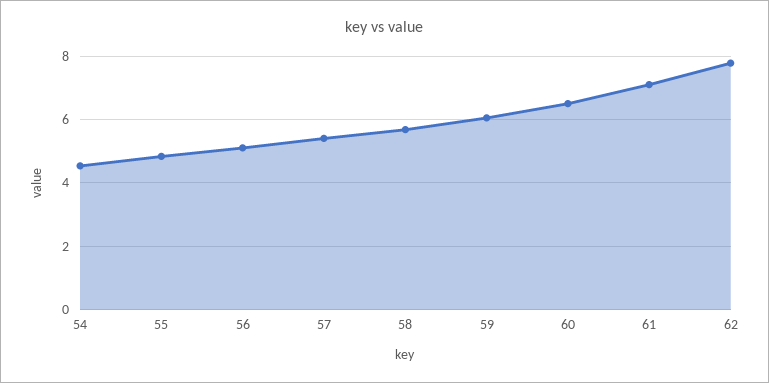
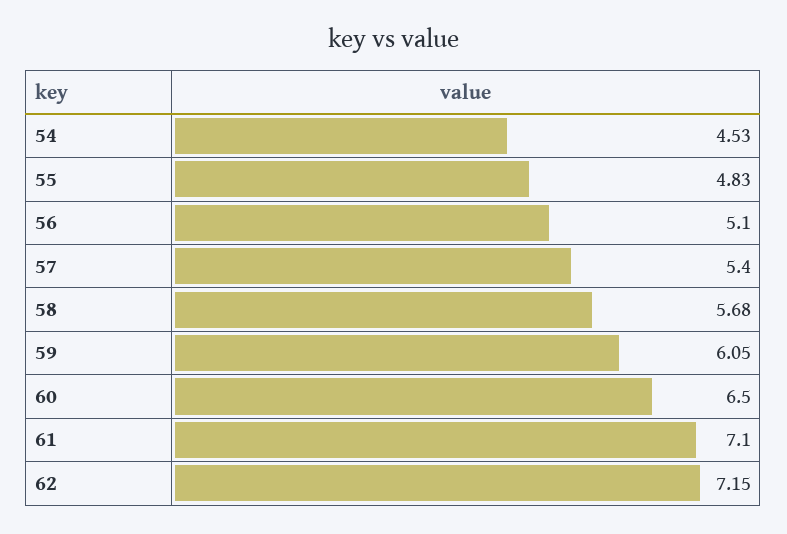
  {
    "54": 4.53,
    "55": 4.83,
    "56": 5.1,
    "57": 5.4,
    "58": 5.68,
    "59": 6.05,
    "60": 6.5,
    "61": 7.1,
-   "62": 7.8
+   "62": 7.15
  }

